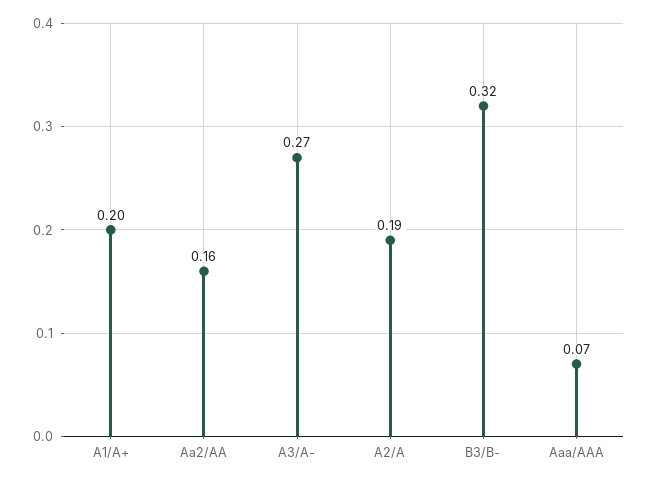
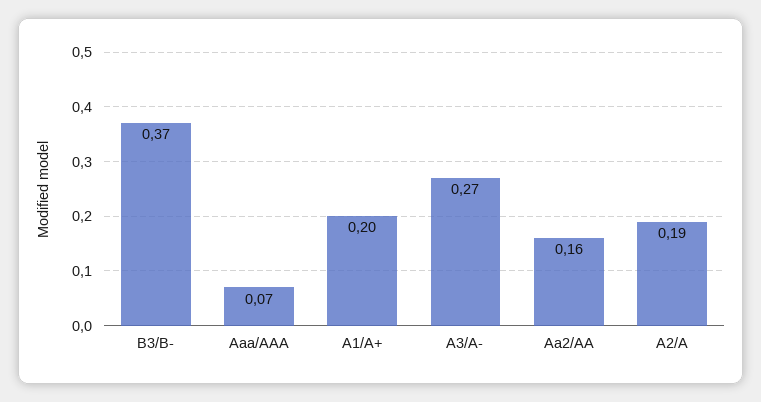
  {
    "A1/A+": 0.2,
    "Aa2/AA": 0.16,
    "A3/A-": 0.27,
    "A2/A": 0.19,
-   "B3/B-": 0.32,
+   "B3/B-": 0.37,
    "Aaa/AAA": 0.07
  }

